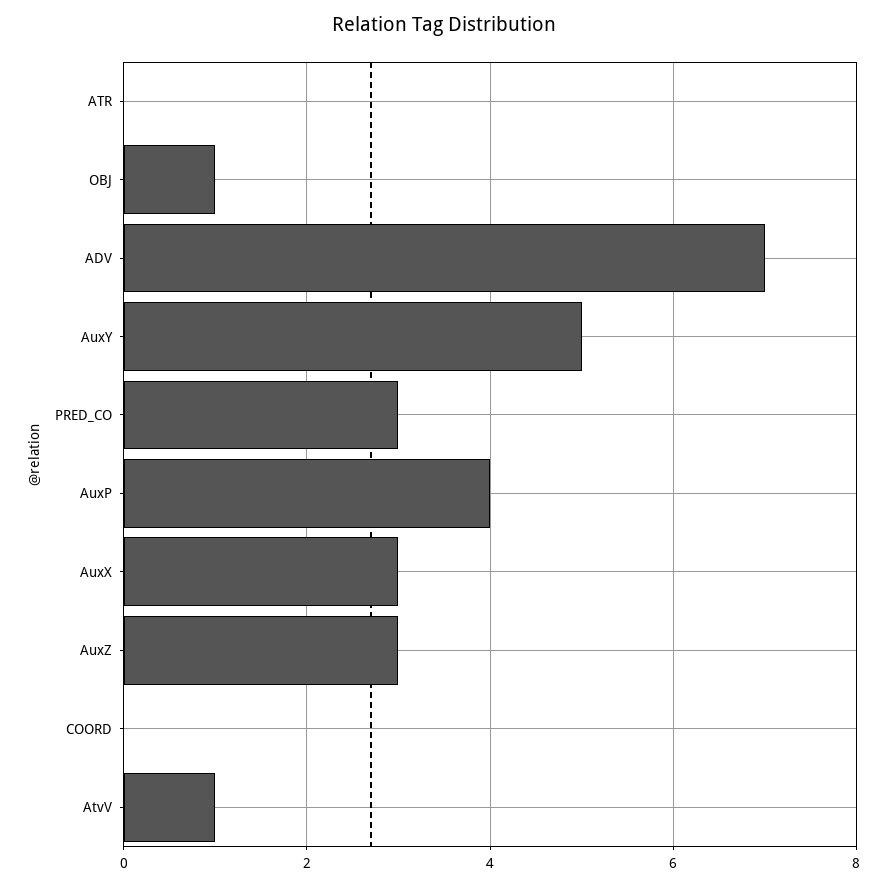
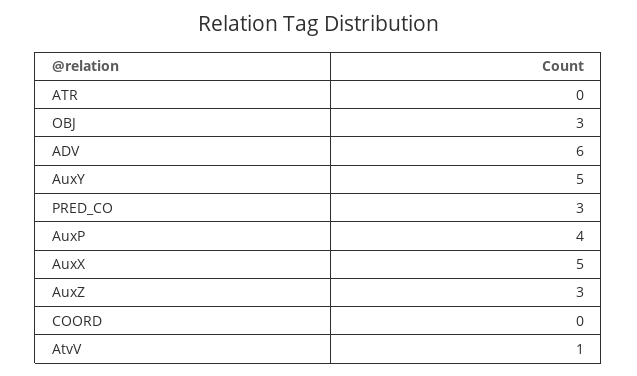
  {
    "ATR": 0,
-   "OBJ": 1,
+   "OBJ": 3,
-   "ADV": 7,
+   "ADV": 6,
    "AuxY": 5,
    "PRED_CO": 3,
    "AuxP": 4,
-   "AuxX": 3,
+   "AuxX": 5,
    "AuxZ": 3,
    "COORD": 0,
    "AtvV": 1
  }

